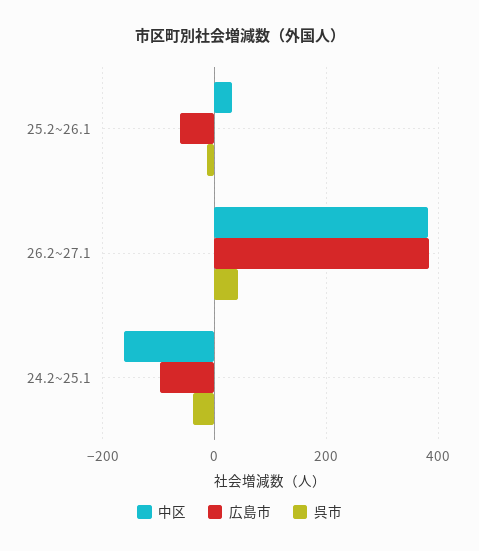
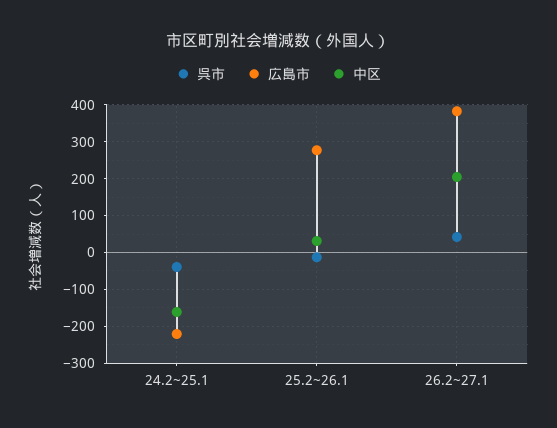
  {
    "中区": {
      "25.2~26.1": 40,
-     "26.2~27.1": 380,
+     "26.2~27.1": 200,
      "24.2~25.1": -160
    },
    "広島市": {
-     "25.2~26.1": -60,
+     "25.2~26.1": 280,
      "26.2~27.1": 380,
-     "24.2~25.1": -100
+     "24.2~25.1": -220
    },
    "呉市": {
      "25.2~26.1": -20,
      "26.2~27.1": 40,
      "24.2~25.1": -40
    }
  }

